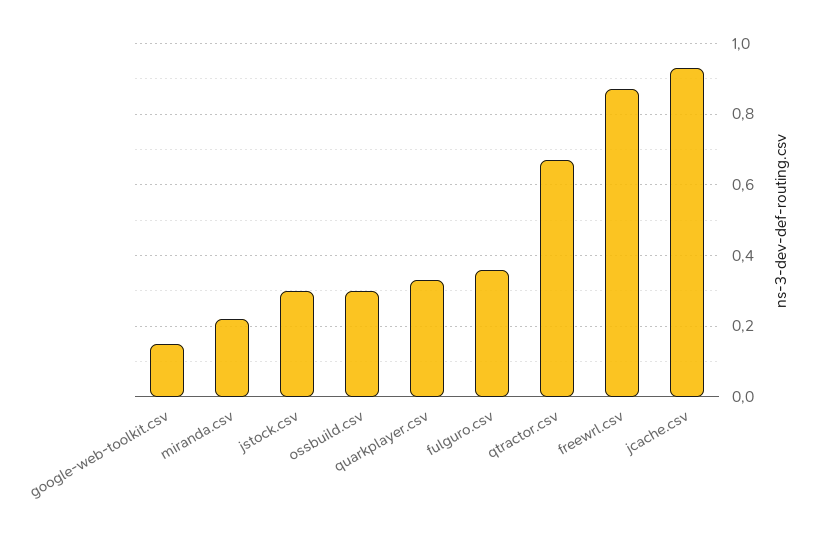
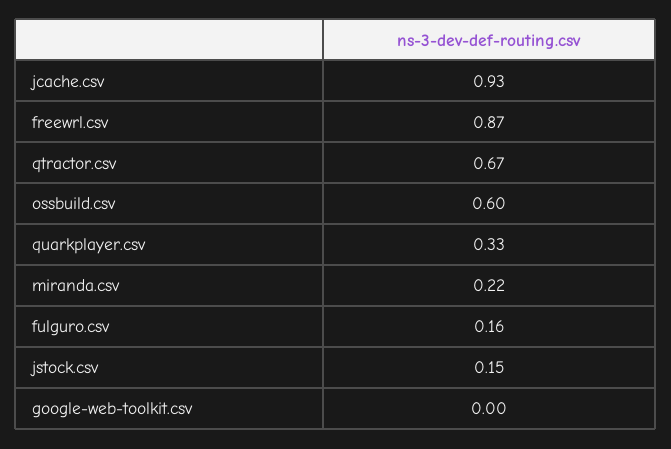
  {
-   "google-web-toolkit.csv": 0.15,
+   "google-web-toolkit.csv": 0,
    "miranda.csv": 0.22,
-   "jstock.csv": 0.3,
+   "jstock.csv": 0.15,
-   "ossbuild.csv": 0.3,
+   "ossbuild.csv": 0.6,
    "quarkplayer.csv": 0.33,
-   "fulguro.csv": 0.35,
+   "fulguro.csv": 0.16,
    "qtractor.csv": 0.67,
    "freewrl.csv": 0.87,
    "jcache.csv": 0.93
  }

